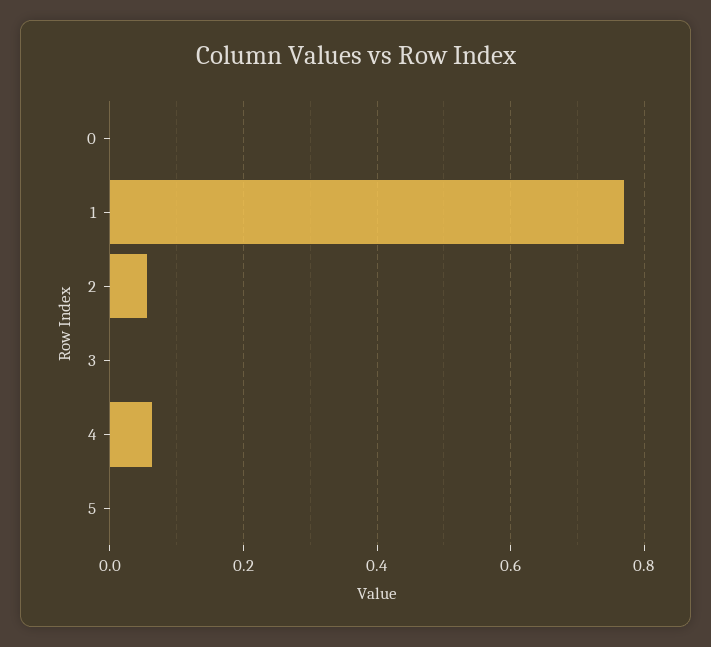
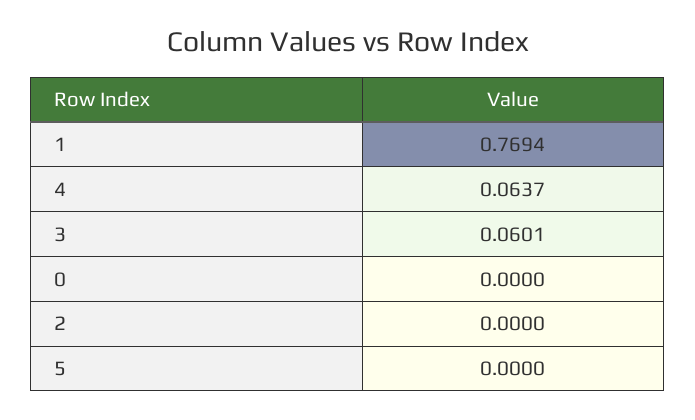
  {
    "0": 0,
    "1": 0.7694,
-   "2": 0.06,
+   "2": 0,
-   "3": 0,
+   "3": 0.0601,
    "4": 0.0637,
    "5": 0
  }

